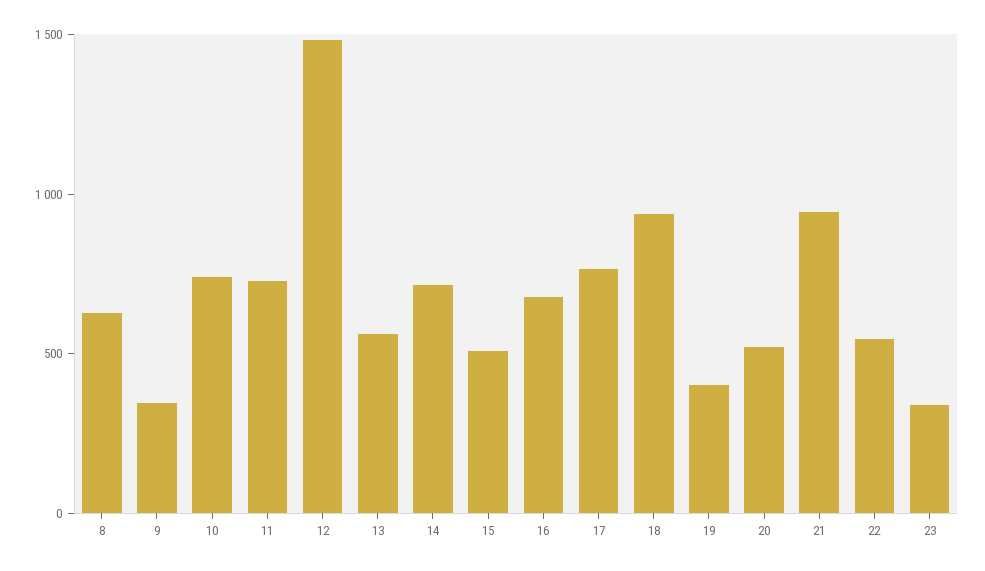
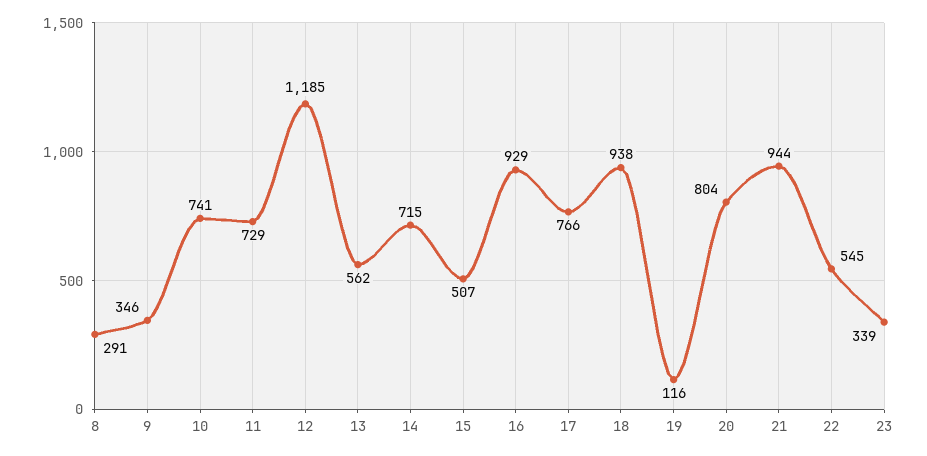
  {
-   "8": 600,
+   "8": 291,
    "9": 346,
    "10": 741,
    "11": 729,
-   "12": 1500,
+   "12": 1185,
    "13": 562,
    "14": 715,
    "15": 507,
-   "16": 700,
+   "16": 929,
    "17": 766,
    "18": 938,
-   "19": 400,
+   "19": 116,
-   "20": 500,
+   "20": 804,
    "21": 944,
    "22": 545,
    "23": 339
  }

